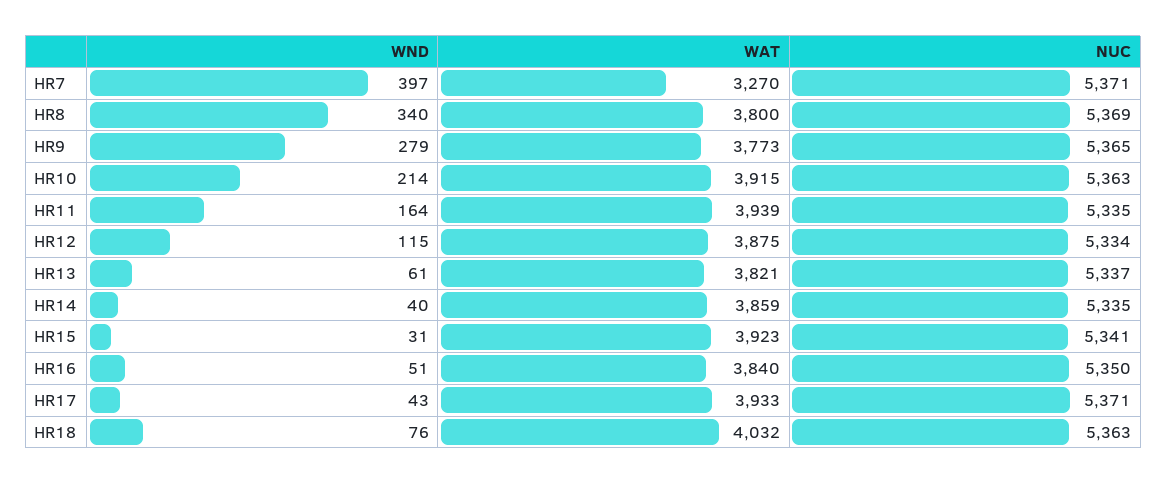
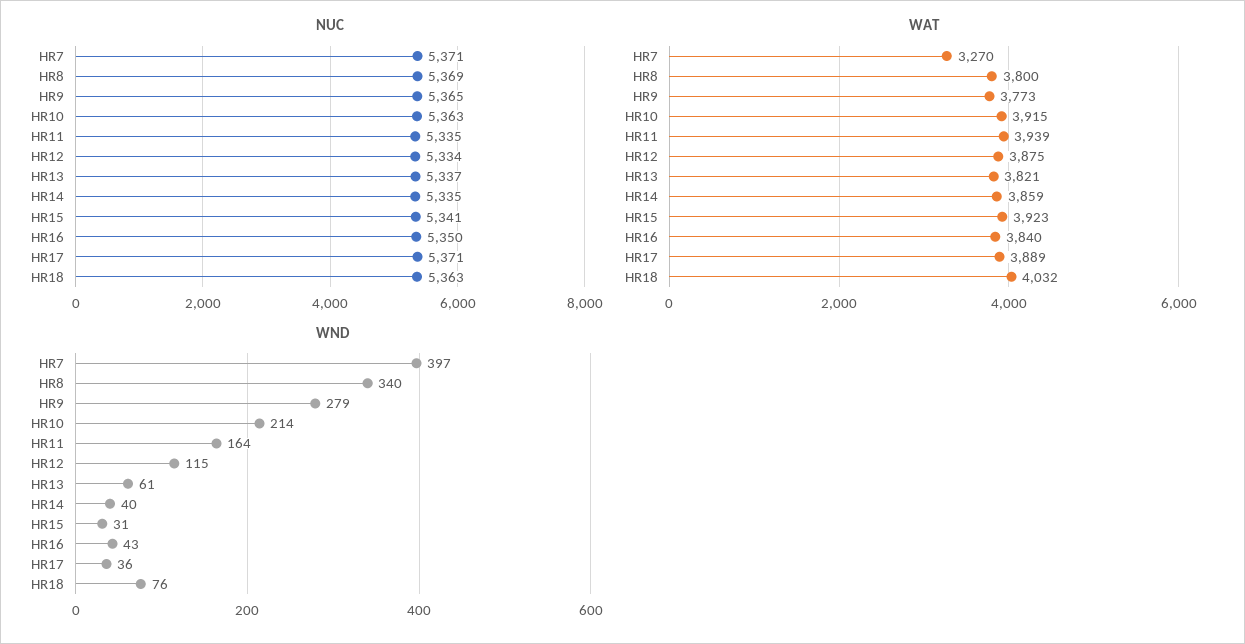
  {
    "WND": {
      "HR7": 397,
      "HR8": 340,
      "HR9": 279,
      "HR10": 214,
      "HR11": 164,
      "HR12": 115,
      "HR13": 61,
      "HR14": 40,
      "HR15": 31,
-     "HR16": 51,
+     "HR16": 43,
-     "HR17": 43,
+     "HR17": 36,
      "HR18": 76
    },
    "WAT": {
      "HR7": 3270,
      "HR8": 3800,
      "HR9": 3773,
      "HR10": 3915,
      "HR11": 3939,
      "HR12": 3875,
      "HR13": 3821,
      "HR14": 3859,
      "HR15": 3923,
      "HR16": 3840,
-     "HR17": 3933,
+     "HR17": 3889,
      "HR18": 4032
    },
    "NUC": {
      "HR7": 5371,
      "HR8": 5369,
      "HR9": 5365,
      "HR10": 5363,
      "HR11": 5335,
      "HR12": 5334,
      "HR13": 5337,
      "HR14": 5335,
      "HR15": 5341,
      "HR16": 5350,
      "HR17": 5371,
      "HR18": 5363
    }
  }

